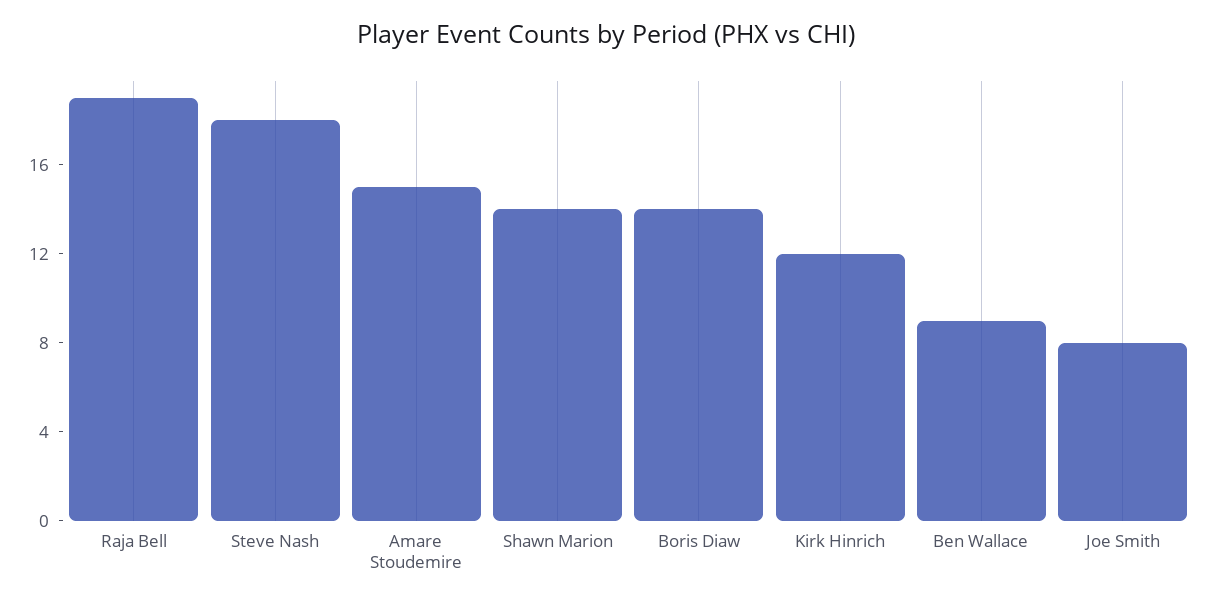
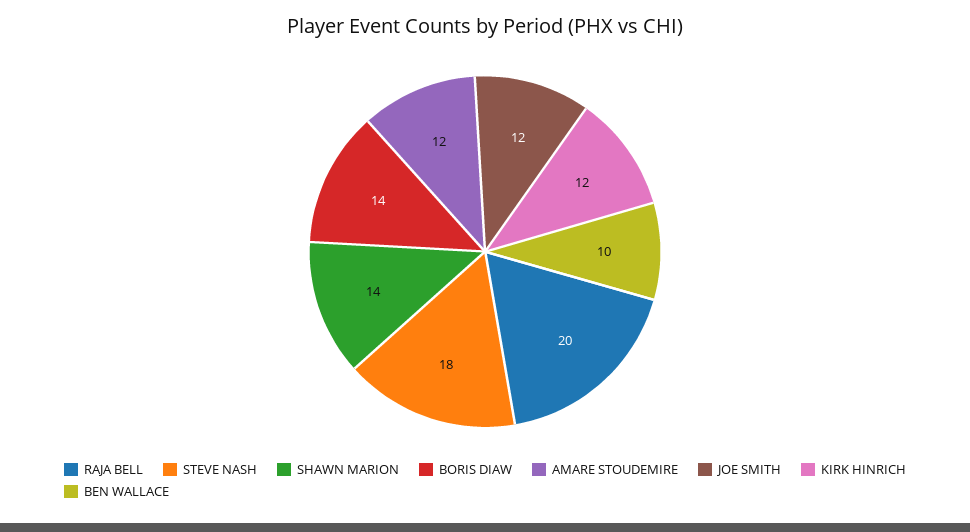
  {
-   "Raja Bell": 19,
+   "Raja Bell": 20,
    "Steve Nash": 18,
-   "Amare Stoudemire": 15,
+   "Amare Stoudemire": 12,
    "Shawn Marion": 14,
    "Boris Diaw": 14,
    "Kirk Hinrich": 12,
-   "Ben Wallace": 9,
+   "Ben Wallace": 10,
-   "Joe Smith": 8
+   "Joe Smith": 12
  }

